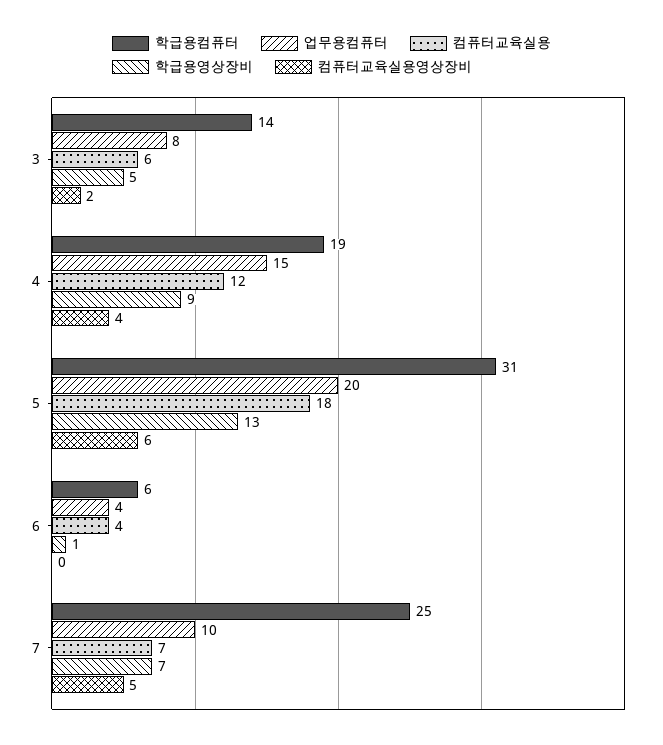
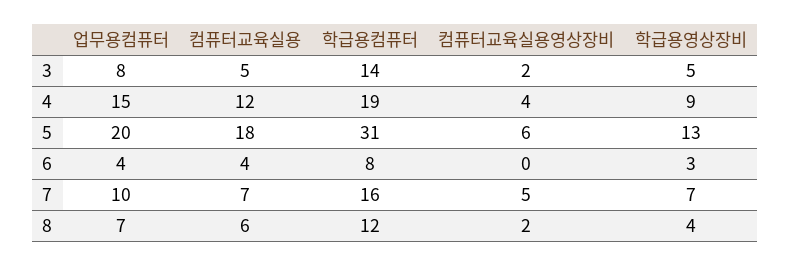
  {
    "학급용컴퓨터": {
      "3": 14,
      "4": 19,
      "5": 31,
-     "6": 6,
+     "6": 8,
-     "7": 25
+     "7": 16,
+     "8": 12
    },
    "업무용컴퓨터": {
      "3": 8,
      "4": 15,
      "5": 20,
      "6": 4,
-     "7": 10
+     "7": 10,
+     "8": 7
    },
    "컴퓨터교육실용": {
-     "3": 6,
+     "3": 5,
      "4": 12,
      "5": 18,
      "6": 4,
-     "7": 7
+     "7": 7,
+     "8": 6
    },
    "학급용영상장비": {
      "3": 5,
      "4": 9,
      "5": 13,
-     "6": 1,
+     "6": 3,
-     "7": 7
+     "7": 7,
+     "8": 4
    },
    "컴퓨터교육실용영상장비": {
      "3": 2,
      "4": 4,
      "5": 6,
      "6": 0,
-     "7": 5
+     "7": 5,
+     "8": 2
    }
  }

